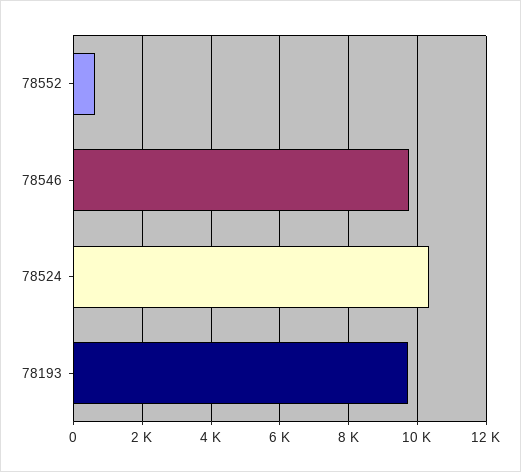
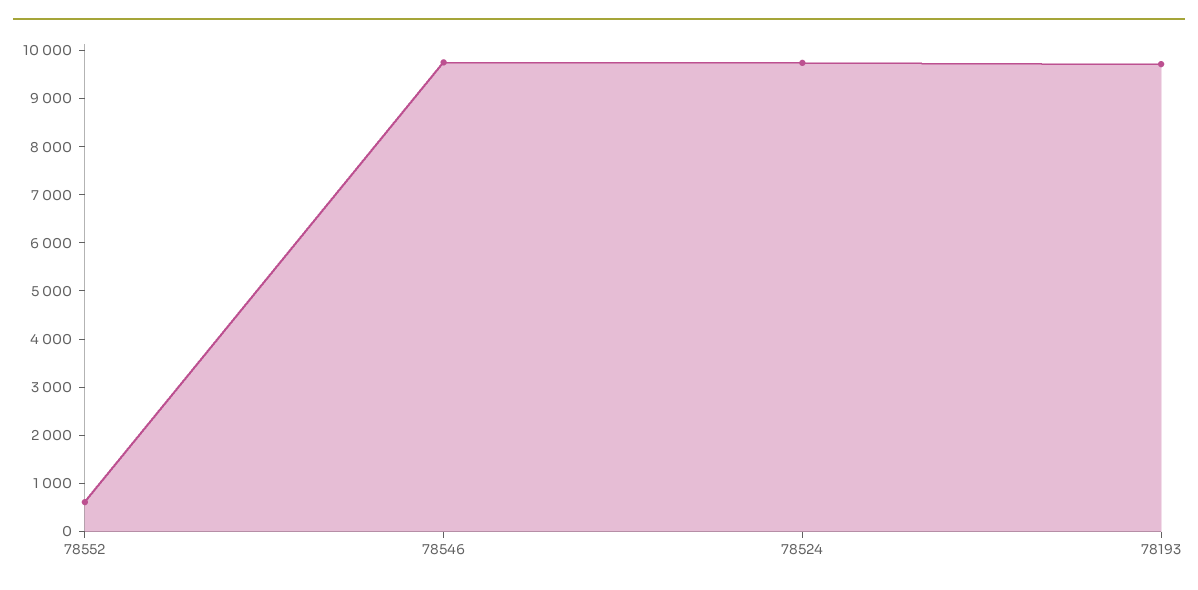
  {
    "78552": 600,
    "78546": 9800,
-   "78524": 10400,
+   "78524": 9800,
    "78193": 9800
  }

